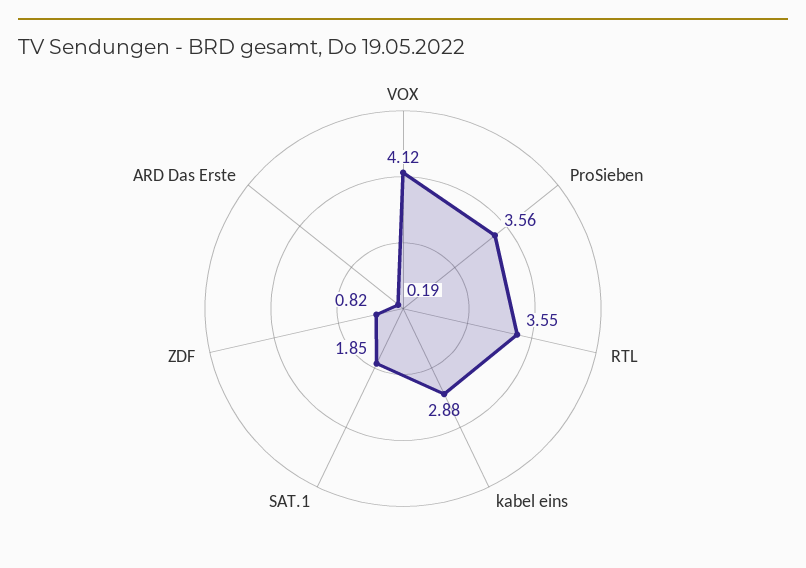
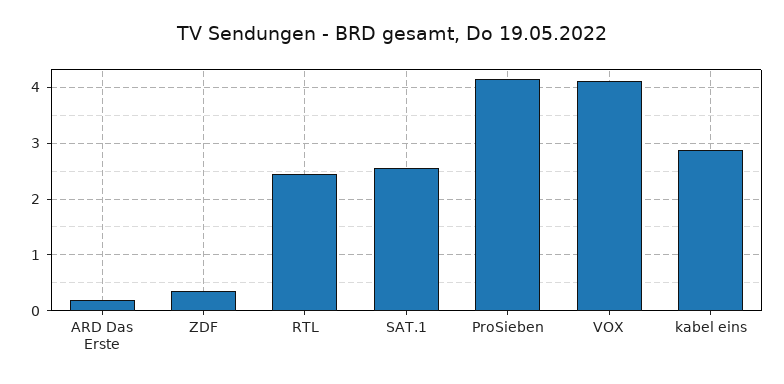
  {
    "VOX": 4.12,
-   "ProSieben": 3.56,
+   "ProSieben": 4.2,
-   "RTL": 3.55,
+   "RTL": 2.4,
    "kabel eins": 2.88,
-   "SAT.1": 1.85,
+   "SAT.1": 2.6,
-   "ZDF": 0.82,
+   "ZDF": 0.4,
    "ARD Das Erste": 0.19
  }

